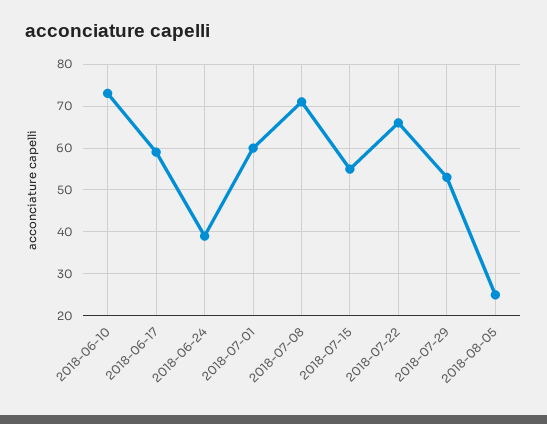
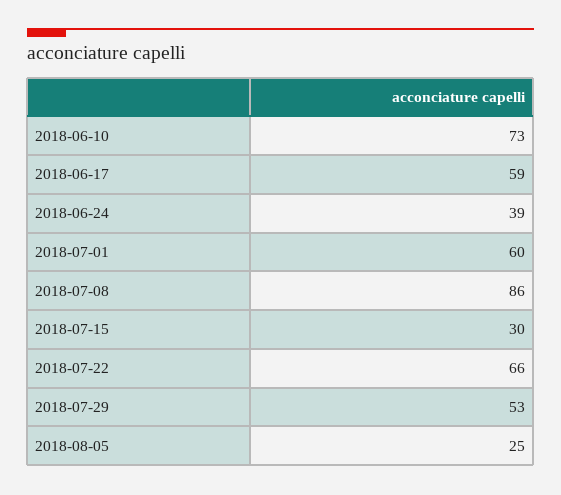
  {
    "2018-06-10": 73,
    "2018-06-17": 59,
    "2018-06-24": 39,
    "2018-07-01": 60,
-   "2018-07-08": 70,
+   "2018-07-08": 86,
-   "2018-07-15": 55,
+   "2018-07-15": 30,
    "2018-07-22": 66,
    "2018-07-29": 53,
    "2018-08-05": 25
  }

